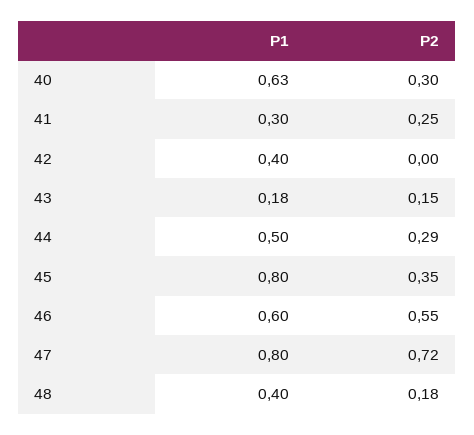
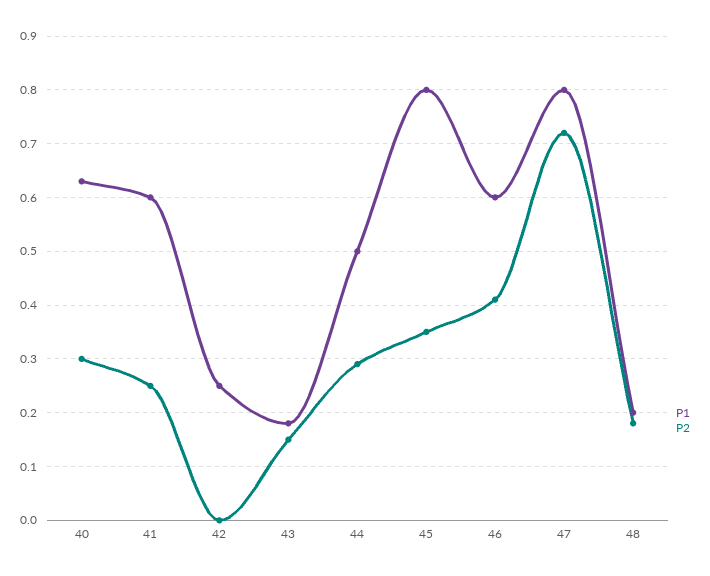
  {
    "P1": {
      "40": 0.63,
-     "41": 0.3,
+     "41": 0.6,
-     "42": 0.4,
+     "42": 0.25,
      "43": 0.18,
      "44": 0.5,
      "45": 0.8,
      "46": 0.6,
      "47": 0.8,
-     "48": 0.4
+     "48": 0.2
    },
    "P2": {
      "40": 0.3,
      "41": 0.25,
      "42": 0,
      "43": 0.15,
      "44": 0.29,
      "45": 0.35,
-     "46": 0.55,
+     "46": 0.4,
      "47": 0.72,
      "48": 0.18
    }
  }

